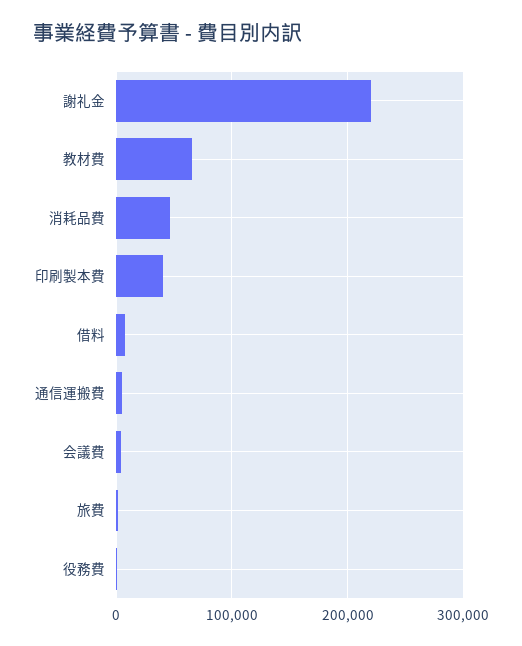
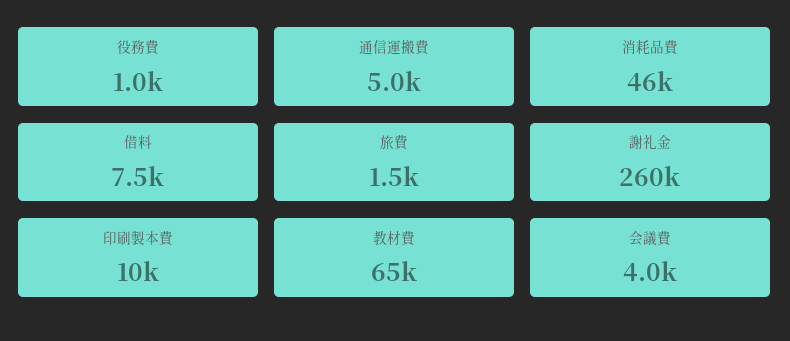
  {
-   "謝礼金": 220000,
+   "謝礼金": 260000,
    "教材費": 65000,
    "消耗品費": 46000,
-   "印刷製本費": 40000,
+   "印刷製本費": 10000,
    "借料": 7500,
    "通信運搬費": 5000,
    "会議費": 4000,
    "旅費": 1500,
    "役務費": 1000
  }

